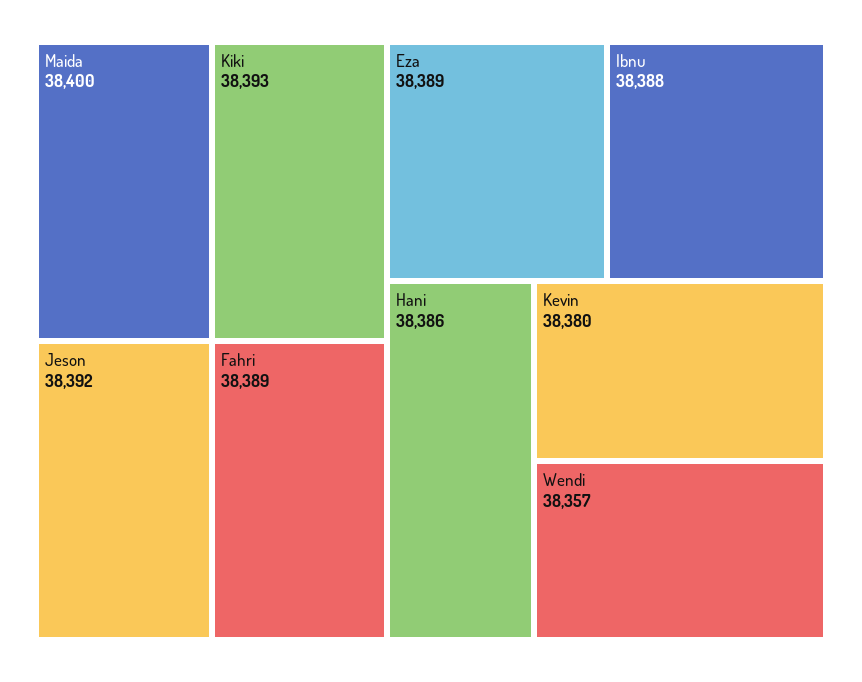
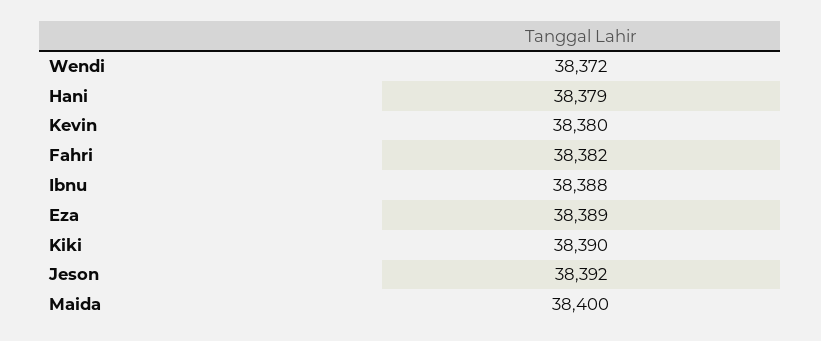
  {
    "Maida": 38400,
-   "Kiki": 38393,
+   "Kiki": 38390,
    "Jeson": 38392,
-   "Fahri": 38389,
+   "Fahri": 38382,
    "Eza": 38389,
    "Ibnu": 38388,
-   "Hani": 38386,
+   "Hani": 38379,
    "Kevin": 38380,
-   "Wendi": 38357
+   "Wendi": 38372
  }

